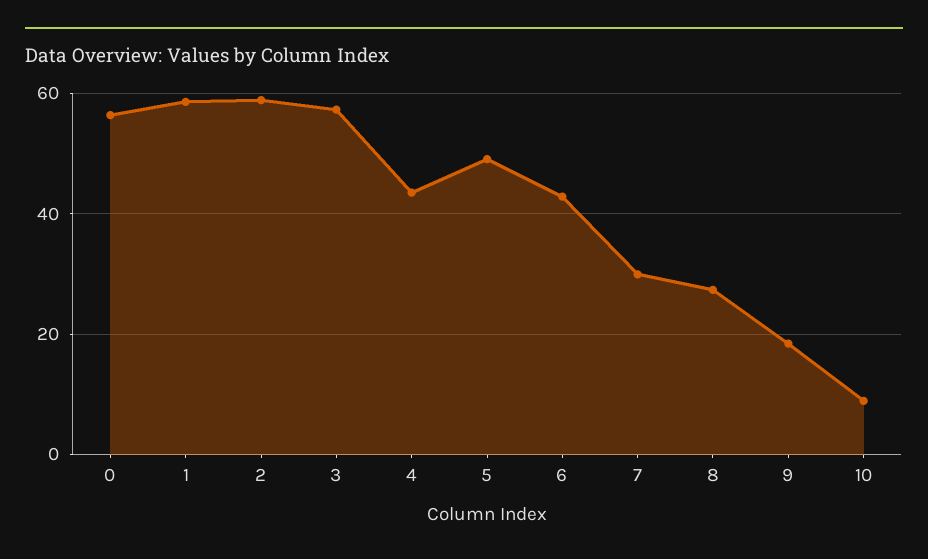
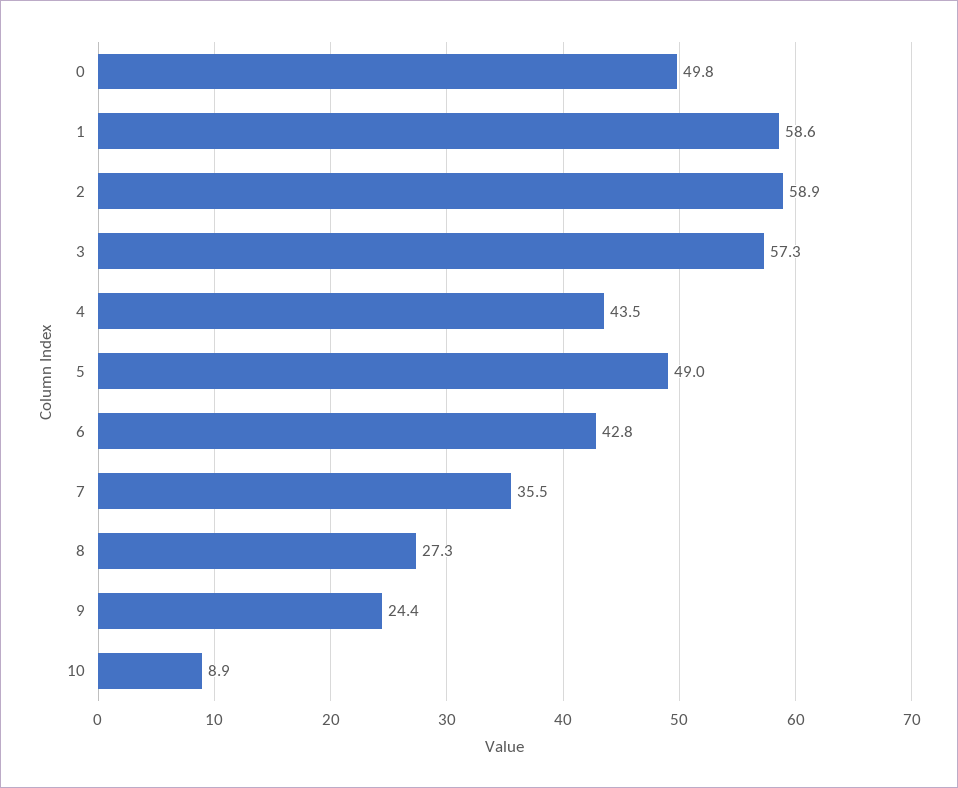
  {
-   "0": 56,
+   "0": 49.8,
    "1": 58.6,
    "2": 58.9,
    "3": 57.3,
    "4": 43.5,
    "5": 49,
    "6": 42.8,
-   "7": 30,
+   "7": 35.5,
    "8": 27.3,
-   "9": 18,
+   "9": 24.4,
    "10": 8.9
  }

